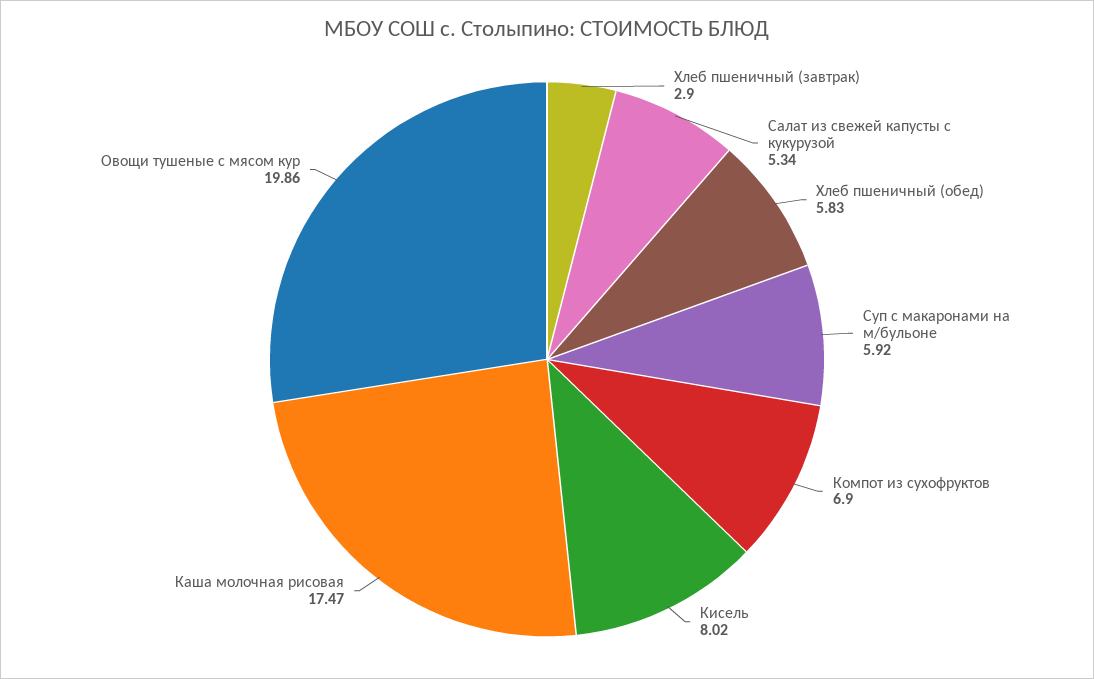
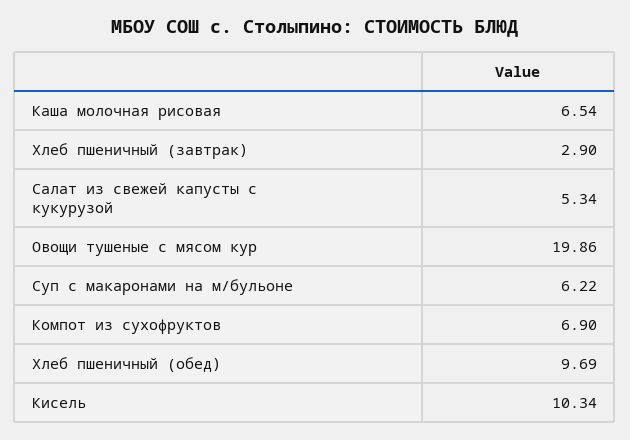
  {
    "Хлеб пшеничный (завтрак)": 2.9,
    "Салат из свежей капусты с кукурузой": 5.34,
-   "Хлеб пшеничный (обед)": 5.83,
+   "Хлеб пшеничный (обед)": 9.69,
-   "Суп с макаронами на м/бульоне": 5.92,
+   "Суп с макаронами на м/бульоне": 6.22,
    "Компот из сухофруктов": 6.9,
-   "Кисель": 8.02,
+   "Кисель": 10.34,
-   "Каша молочная рисовая": 17.47,
+   "Каша молочная рисовая": 6.54,
    "Овощи тушеные с мясом кур": 19.86
  }

